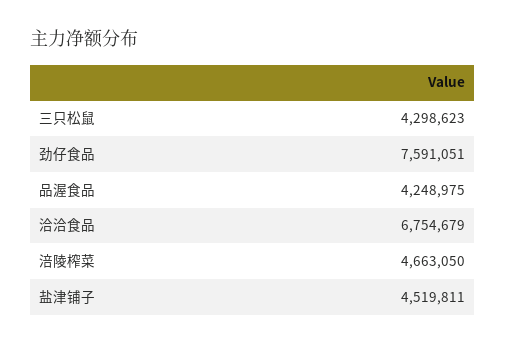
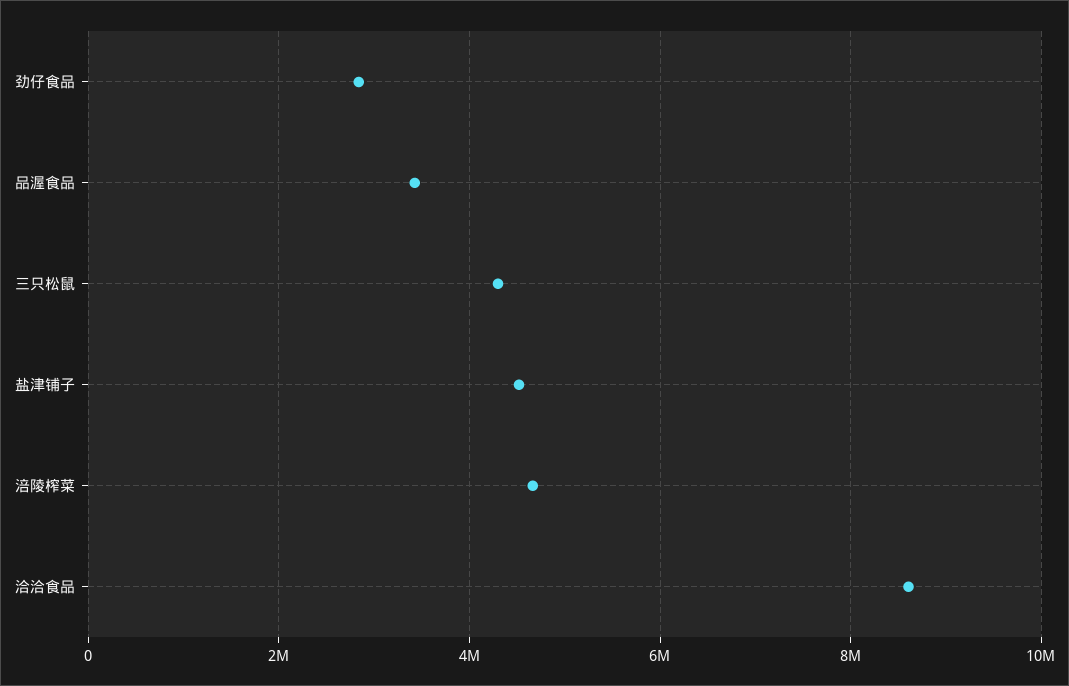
  {
    "三只松鼠": 4298623,
-   "劲仔食品": 7591051,
+   "劲仔食品": 2800000,
-   "品渥食品": 4248975,
+   "品渥食品": 3400000,
-   "洽洽食品": 6754679,
+   "洽洽食品": 8600000,
    "涪陵榨菜": 4663050,
    "盐津铺子": 4519811
  }

